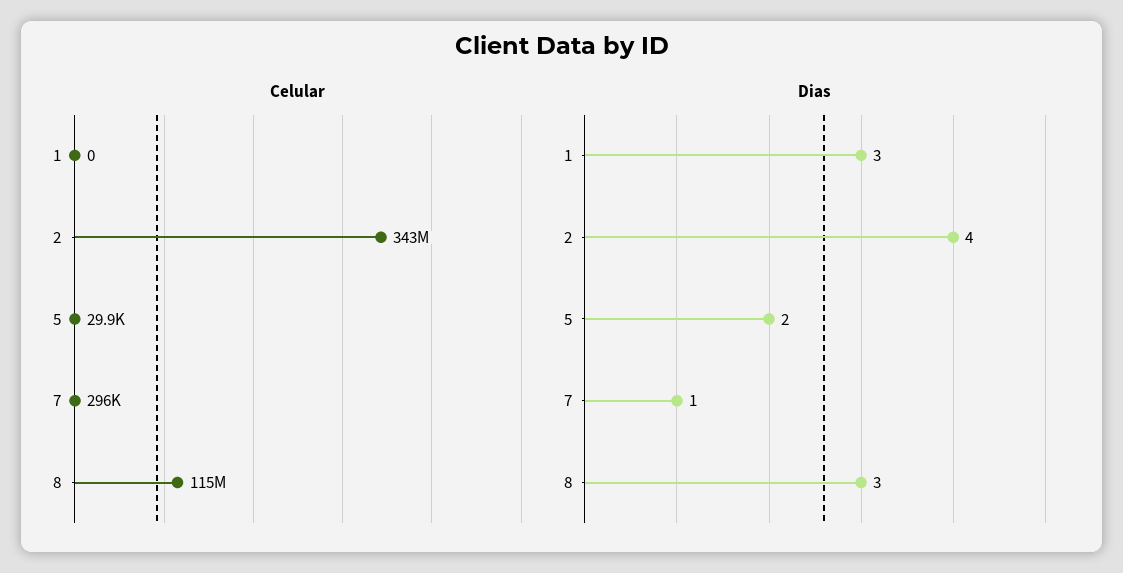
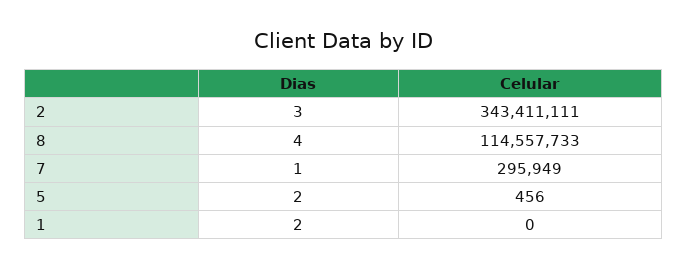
  {
    "Celular": {
      "1": 0,
      "2": 343411111,
-     "5": 29900,
+     "5": 456,
      "7": 295949,
      "8": 114557733
    },
    "Dias": {
-     "1": 3,
+     "1": 2,
-     "2": 4,
+     "2": 3,
      "5": 2,
      "7": 1,
-     "8": 3
+     "8": 4
    }
  }

